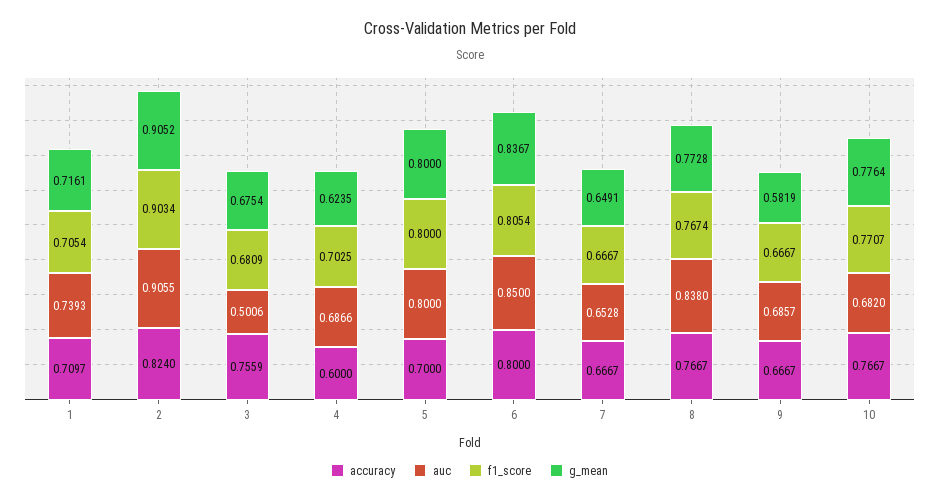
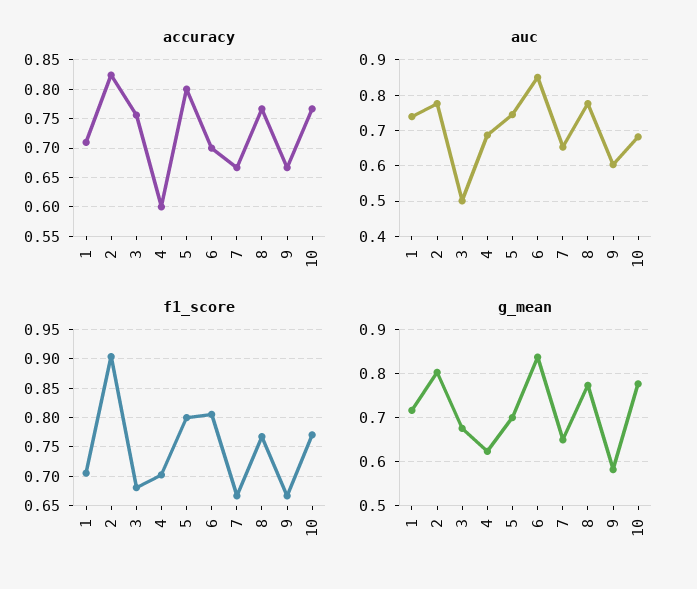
  {
    "accuracy": {
      "1": 0.7097,
      "2": 0.824,
      "3": 0.7559,
      "4": 0.6,
-     "5": 0.7,
+     "5": 0.8,
-     "6": 0.8,
+     "6": 0.7,
      "7": 0.6667,
      "8": 0.7667,
      "9": 0.6667,
      "10": 0.7667
    },
    "auc": {
      "1": 0.7393,
-     "2": 0.9055,
+     "2": 0.78,
      "3": 0.5006,
      "4": 0.6866,
-     "5": 0.8,
+     "5": 0.74,
      "6": 0.85,
      "7": 0.6528,
-     "8": 0.838,
+     "8": 0.78,
-     "9": 0.6857,
+     "9": 0.6,
      "10": 0.682
    },
    "f1_score": {
      "1": 0.7054,
      "2": 0.9034,
      "3": 0.6809,
      "4": 0.7025,
      "5": 0.8,
      "6": 0.8054,
      "7": 0.6667,
      "8": 0.7674,
      "9": 0.6667,
      "10": 0.7707
    },
    "g_mean": {
      "1": 0.7161,
-     "2": 0.9052,
+     "2": 0.8,
      "3": 0.6754,
      "4": 0.6235,
-     "5": 0.8,
+     "5": 0.7,
      "6": 0.8367,
      "7": 0.6491,
      "8": 0.7728,
      "9": 0.5819,
      "10": 0.7764
    }
  }

